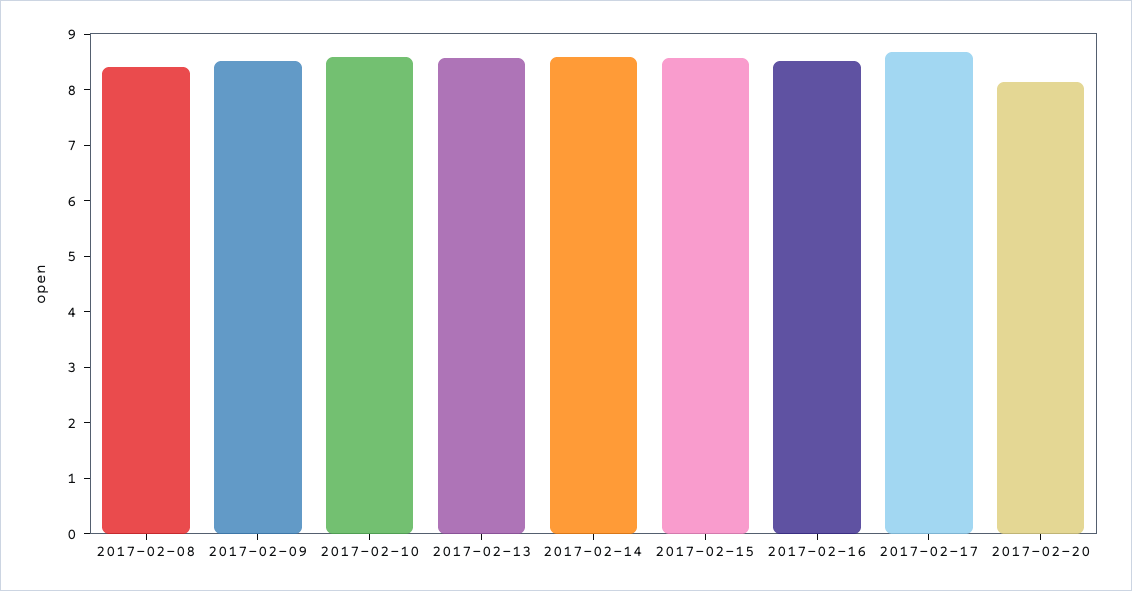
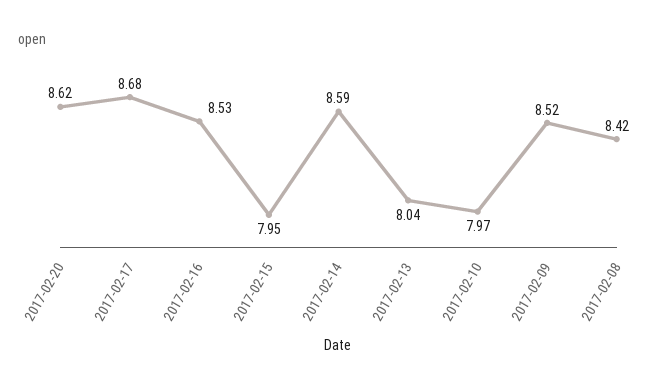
  {
    "2017-02-08": 8.42,
    "2017-02-09": 8.52,
-   "2017-02-10": 8.6,
+   "2017-02-10": 7.97,
-   "2017-02-13": 8.6,
+   "2017-02-13": 8.04,
    "2017-02-14": 8.59,
-   "2017-02-15": 8.6,
+   "2017-02-15": 7.95,
    "2017-02-16": 8.53,
    "2017-02-17": 8.68,
-   "2017-02-20": 8.2
+   "2017-02-20": 8.62
  }

